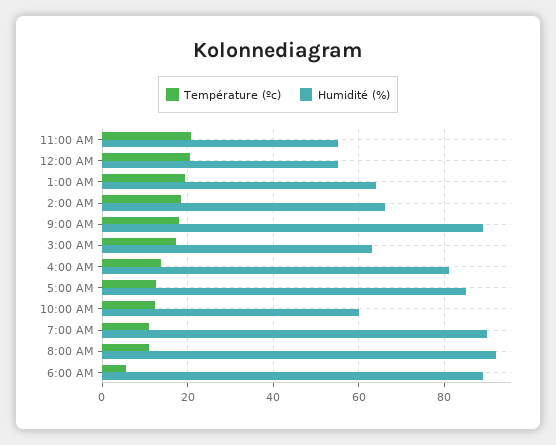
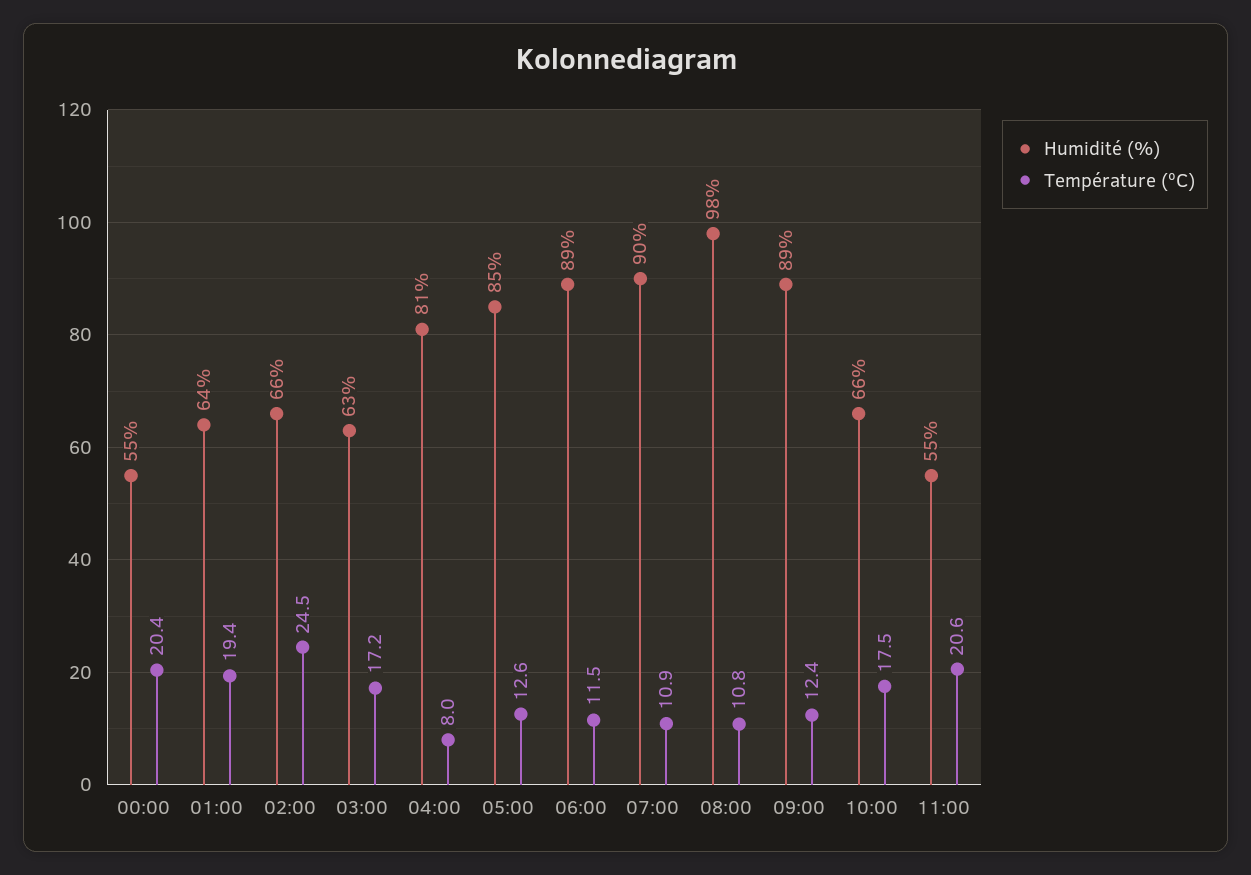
  {
    "Température (ºc)": {
      "11:00 AM": 20.6,
      "12:00 AM": 20.4,
      "1:00 AM": 19.4,
-     "2:00 AM": 18,
+     "2:00 AM": 24.5,
-     "9:00 AM": 18,
+     "9:00 AM": 12.4,
      "3:00 AM": 17.2,
-     "4:00 AM": 14,
+     "4:00 AM": 8,
      "5:00 AM": 12.6,
-     "10:00 AM": 12,
+     "10:00 AM": 17.5,
      "7:00 AM": 10.9,
      "8:00 AM": 10.8,
-     "6:00 AM": 6
+     "6:00 AM": 11.5
    },
    "Humidité (%)": {
      "11:00 AM": 55,
      "12:00 AM": 55,
      "1:00 AM": 64,
      "2:00 AM": 66,
      "9:00 AM": 89,
      "3:00 AM": 63,
      "4:00 AM": 81,
      "5:00 AM": 85,
-     "10:00 AM": 60,
+     "10:00 AM": 66,
      "7:00 AM": 90,
-     "8:00 AM": 92,
+     "8:00 AM": 98,
      "6:00 AM": 89
    }
  }

